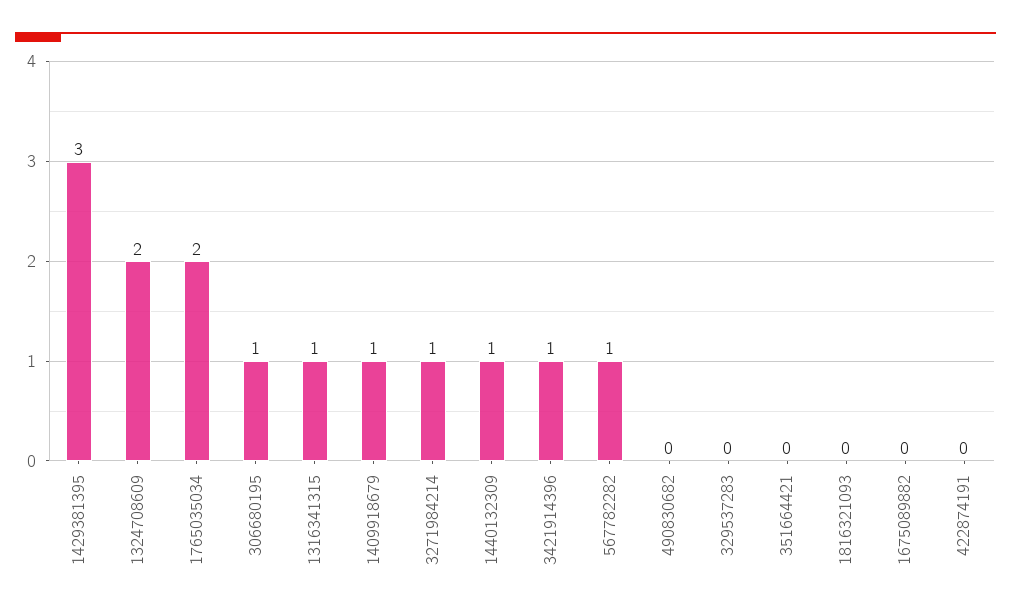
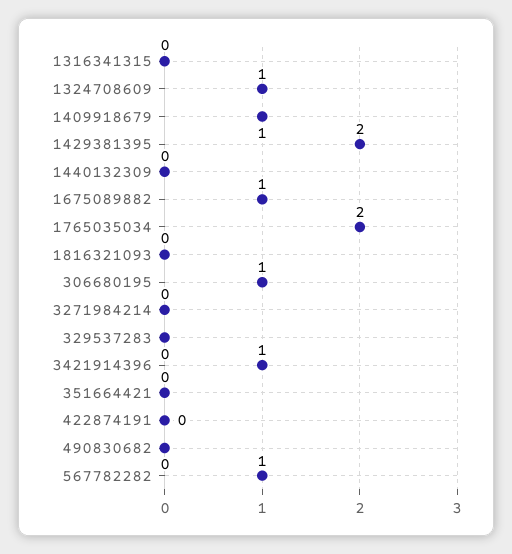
  {
-   "1429381395": 3,
+   "1429381395": 2,
-   "1324708609": 2,
+   "1324708609": 1,
    "1765035034": 2,
    "306680195": 1,
-   "1316341315": 1,
+   "1316341315": 0,
    "1409918679": 1,
-   "3271984214": 1,
+   "3271984214": 0,
-   "1440132309": 1,
+   "1440132309": 0,
    "3421914396": 1,
    "567782282": 1,
    "490830682": 0,
    "329537283": 0,
    "351664421": 0,
    "1816321093": 0,
-   "1675089882": 0,
+   "1675089882": 1,
    "422874191": 0
  }

